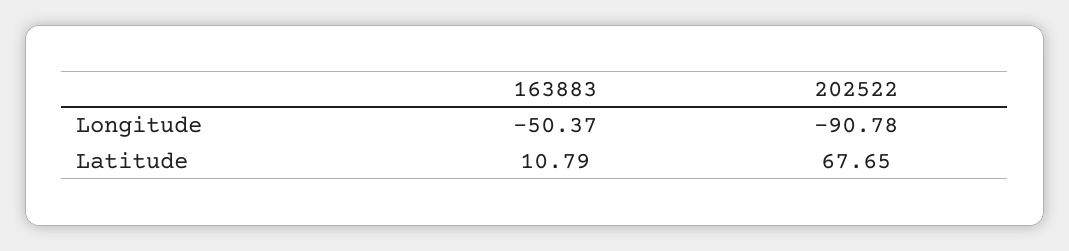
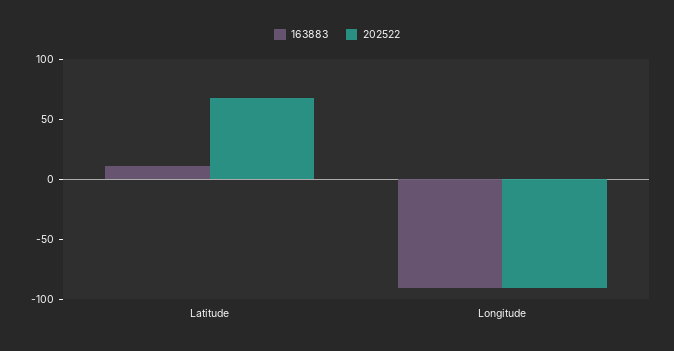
  {
    "163883": {
-     "Longitude": -50.37,
+     "Longitude": -90,
      "Latitude": 10.79
    },
    "202522": {
      "Longitude": -90.78,
      "Latitude": 67.65
    }
  }

